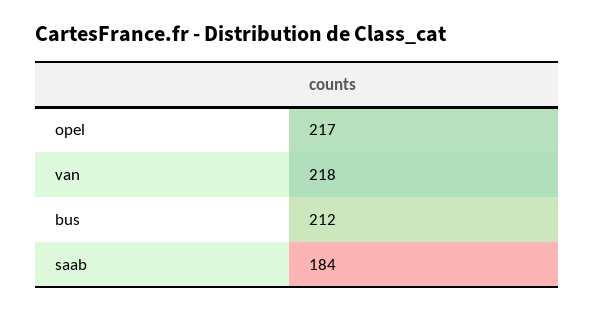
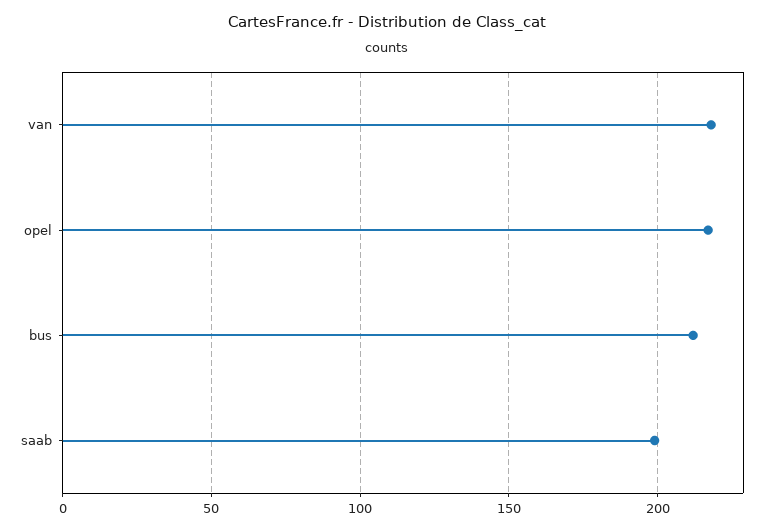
  {
    "opel": 217,
    "van": 218,
    "bus": 212,
-   "saab": 184
+   "saab": 200
  }

